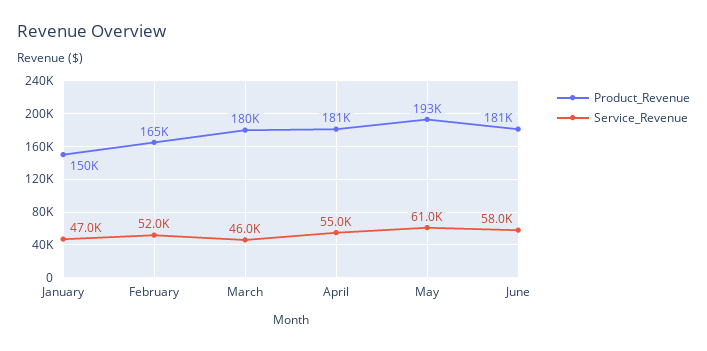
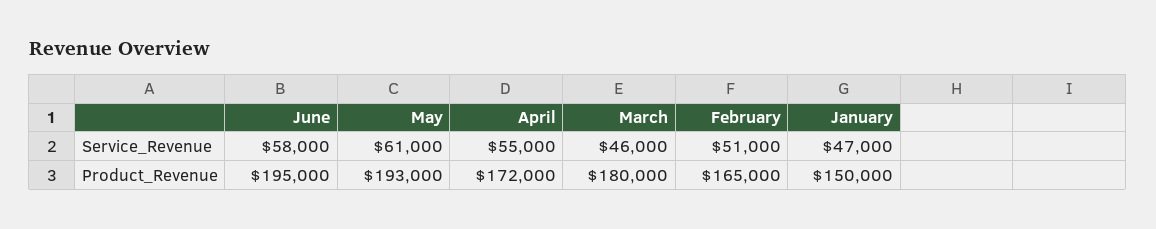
  {
    "Product_Revenue": {
      "January": 150000,
      "February": 165000,
      "March": 180000,
-     "April": 181000,
+     "April": 172000,
      "May": 193000,
-     "June": 181000
+     "June": 195000
    },
    "Service_Revenue": {
      "January": 47000,
-     "February": 52000,
+     "February": 51000,
      "March": 46000,
      "April": 55000,
      "May": 61000,
      "June": 58000
    }
  }

